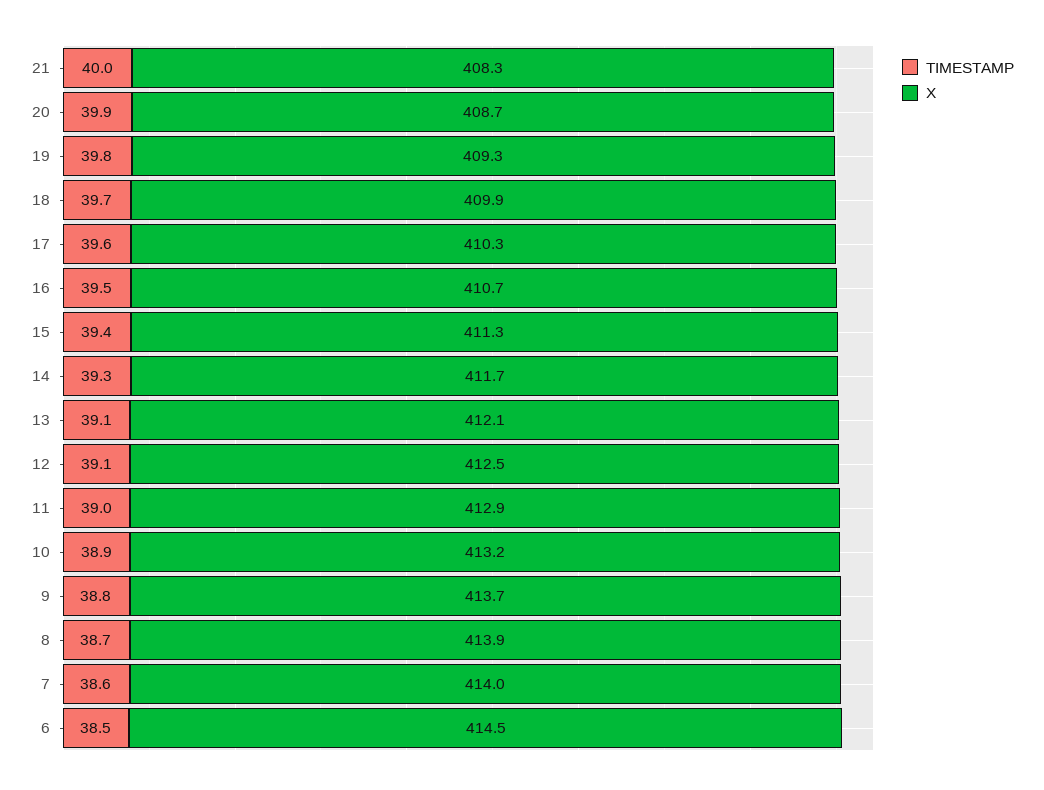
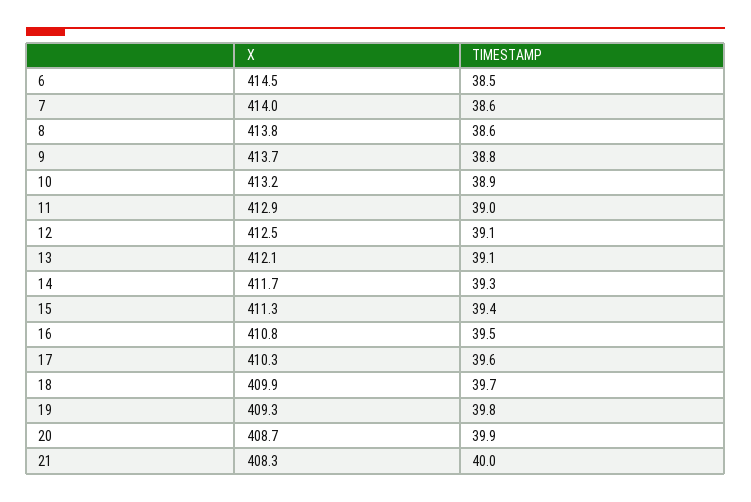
  {
    "TIMESTAMP": {
      "21": 40,
      "20": 39.9,
      "19": 39.8,
      "18": 39.7,
      "17": 39.6,
      "16": 39.5,
      "15": 39.4,
      "14": 39.3,
      "13": 39.1,
      "12": 39.1,
      "11": 39,
      "10": 38.9,
      "9": 38.8,
-     "8": 38.7,
+     "8": 38.6,
      "7": 38.6,
      "6": 38.5
    },
    "X": {
      "21": 408.3,
      "20": 408.7,
      "19": 409.3,
      "18": 409.9,
      "17": 410.3,
-     "16": 410.7,
+     "16": 410.8,
      "15": 411.3,
      "14": 411.7,
      "13": 412.1,
      "12": 412.5,
      "11": 412.9,
      "10": 413.2,
      "9": 413.7,
-     "8": 413.9,
+     "8": 413.8,
      "7": 414,
      "6": 414.5
    }
  }

